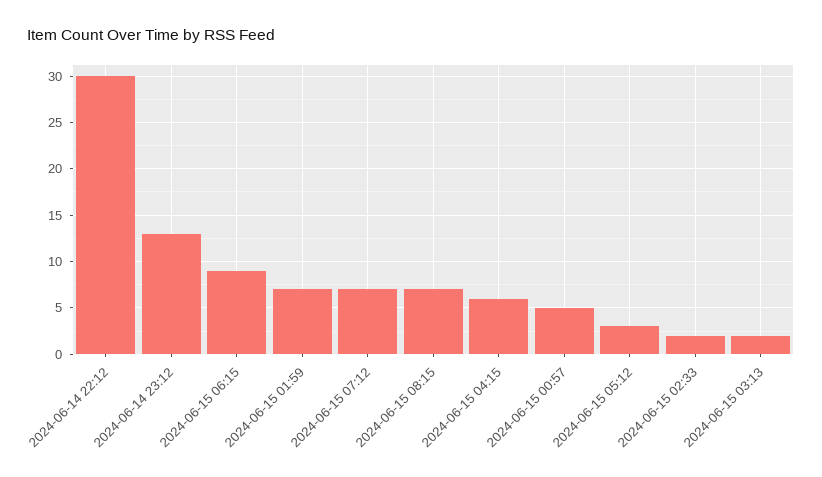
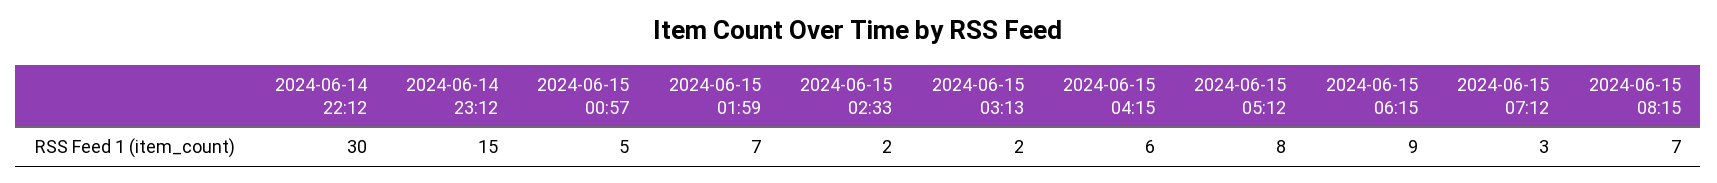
  {
    "2024-06-14 22:12": 30,
-   "2024-06-14 23:12": 13,
+   "2024-06-14 23:12": 15,
    "2024-06-15 06:15": 9,
    "2024-06-15 01:59": 7,
-   "2024-06-15 07:12": 7,
+   "2024-06-15 07:12": 3,
    "2024-06-15 08:15": 7,
    "2024-06-15 04:15": 6,
    "2024-06-15 00:57": 5,
-   "2024-06-15 05:12": 3,
+   "2024-06-15 05:12": 8,
    "2024-06-15 02:33": 2,
    "2024-06-15 03:13": 2
  }

